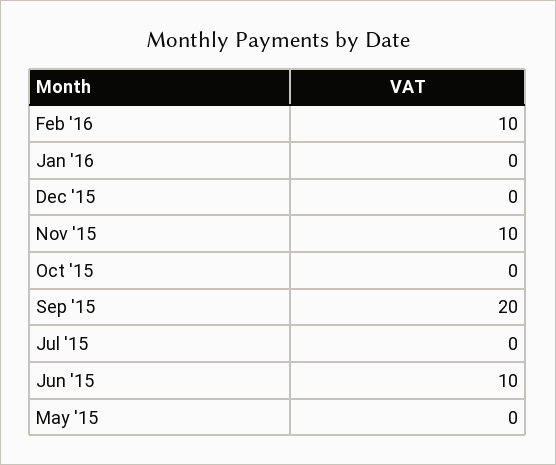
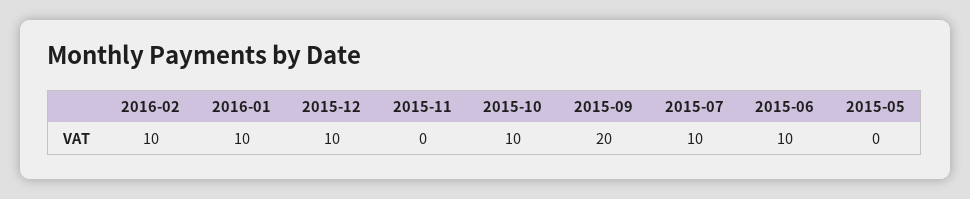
  {
    "Feb '16": 10,
-   "Jan '16": 0,
+   "Jan '16": 10,
-   "Dec '15": 0,
+   "Dec '15": 10,
-   "Nov '15": 10,
+   "Nov '15": 0,
-   "Oct '15": 0,
+   "Oct '15": 10,
    "Sep '15": 20,
-   "Jul '15": 0,
+   "Jul '15": 10,
    "Jun '15": 10,
    "May '15": 0
  }

